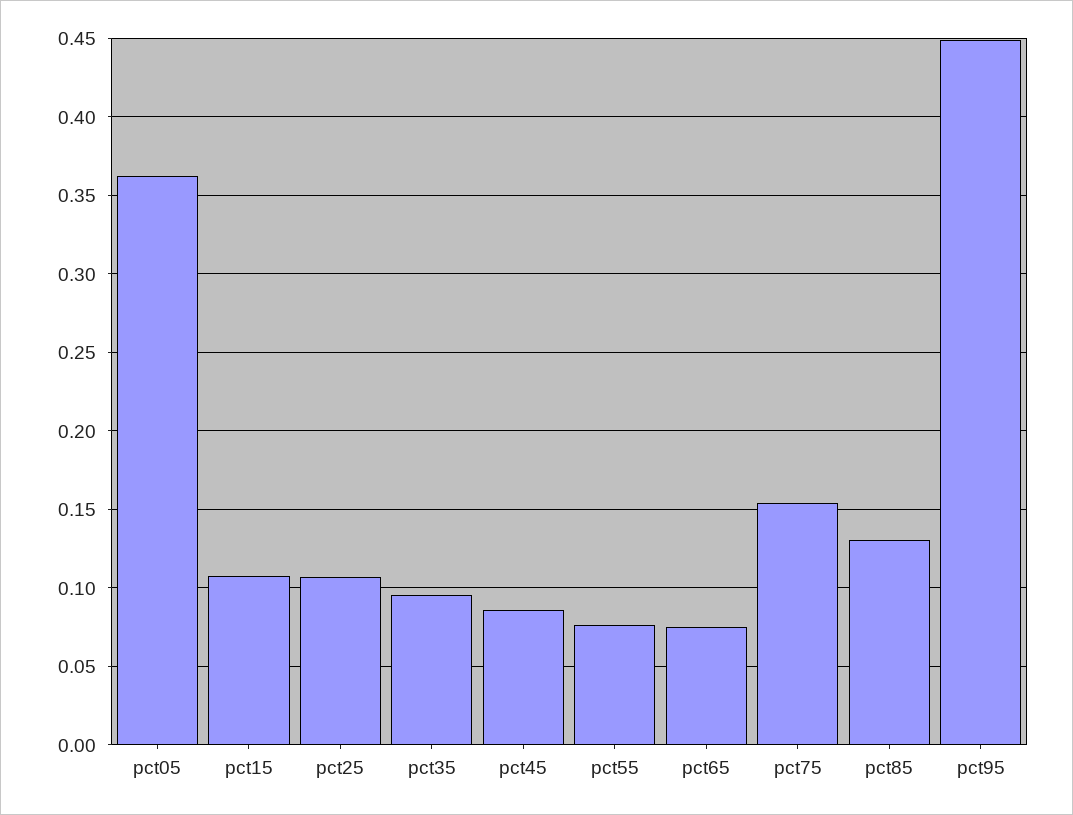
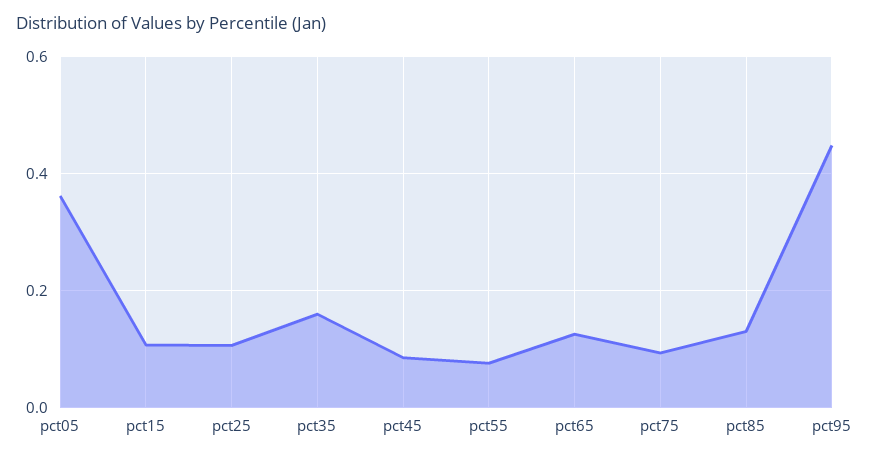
  {
    "pct05": 0.36,
    "pct15": 0.11,
    "pct25": 0.105,
-   "pct35": 0.095,
+   "pct35": 0.16,
    "pct45": 0.085,
    "pct55": 0.075,
-   "pct65": 0.075,
+   "pct65": 0.12,
-   "pct75": 0.155,
+   "pct75": 0.1,
    "pct85": 0.13,
    "pct95": 0.45
  }

